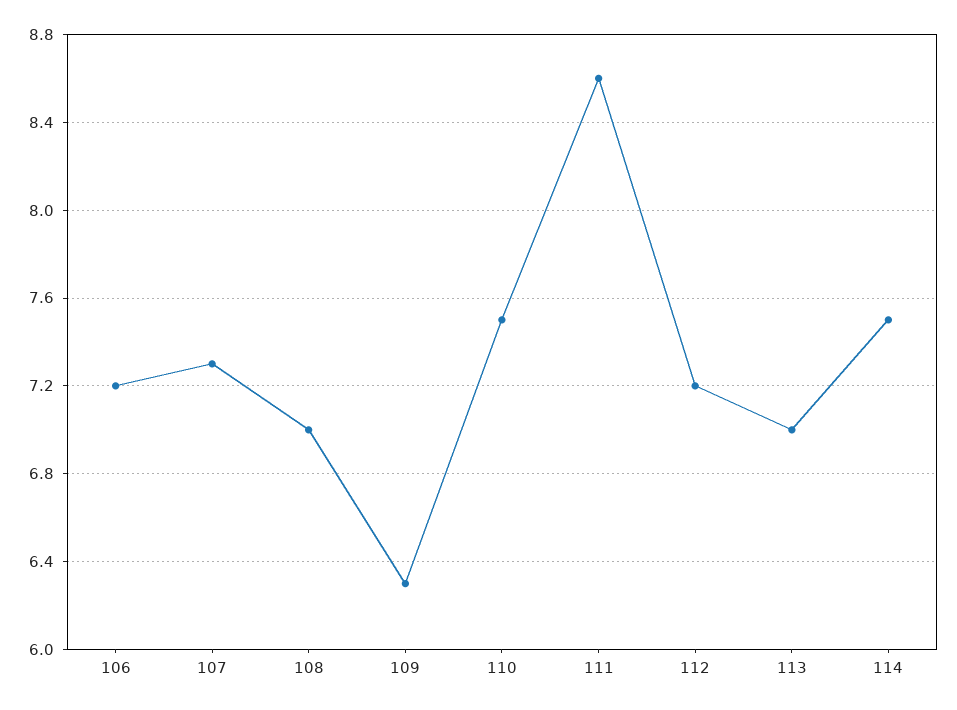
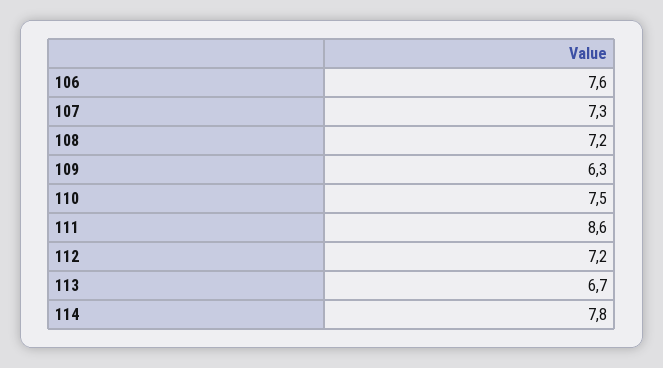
  {
-   "106": 7.2,
+   "106": 7.6,
    "107": 7.3,
-   "108": 7,
+   "108": 7.2,
    "109": 6.3,
    "110": 7.5,
    "111": 8.6,
    "112": 7.2,
-   "113": 7,
+   "113": 6.7,
-   "114": 7.5
+   "114": 7.8
  }

